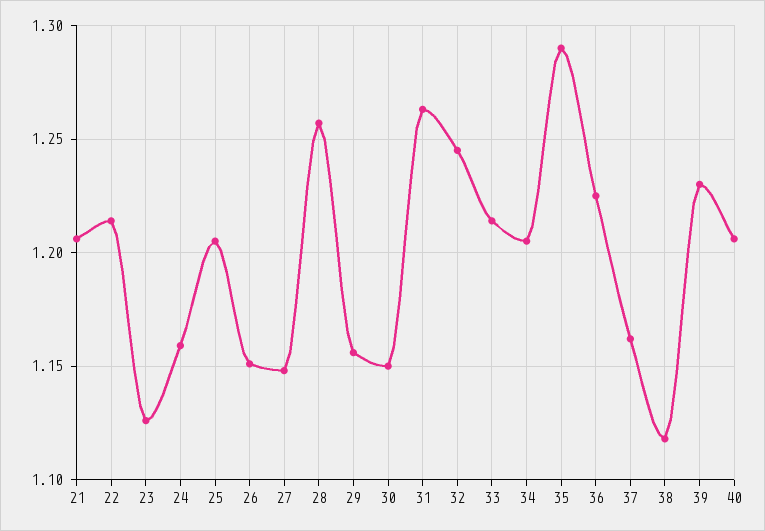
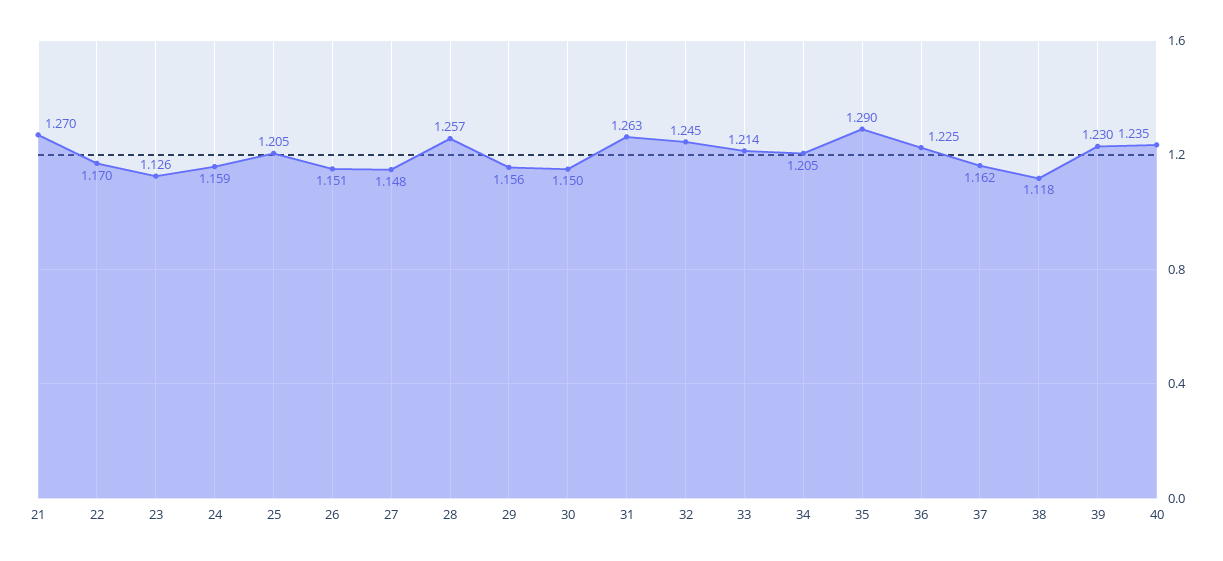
  {
-   "21": 1.205,
+   "21": 1.27,
-   "22": 1.215,
+   "22": 1.17,
    "23": 1.126,
    "24": 1.159,
    "25": 1.205,
    "26": 1.151,
    "27": 1.148,
    "28": 1.257,
    "29": 1.156,
    "30": 1.15,
    "31": 1.263,
    "32": 1.245,
    "33": 1.214,
    "34": 1.205,
    "35": 1.29,
    "36": 1.225,
    "37": 1.162,
    "38": 1.118,
    "39": 1.23,
-   "40": 1.205
+   "40": 1.235
  }

